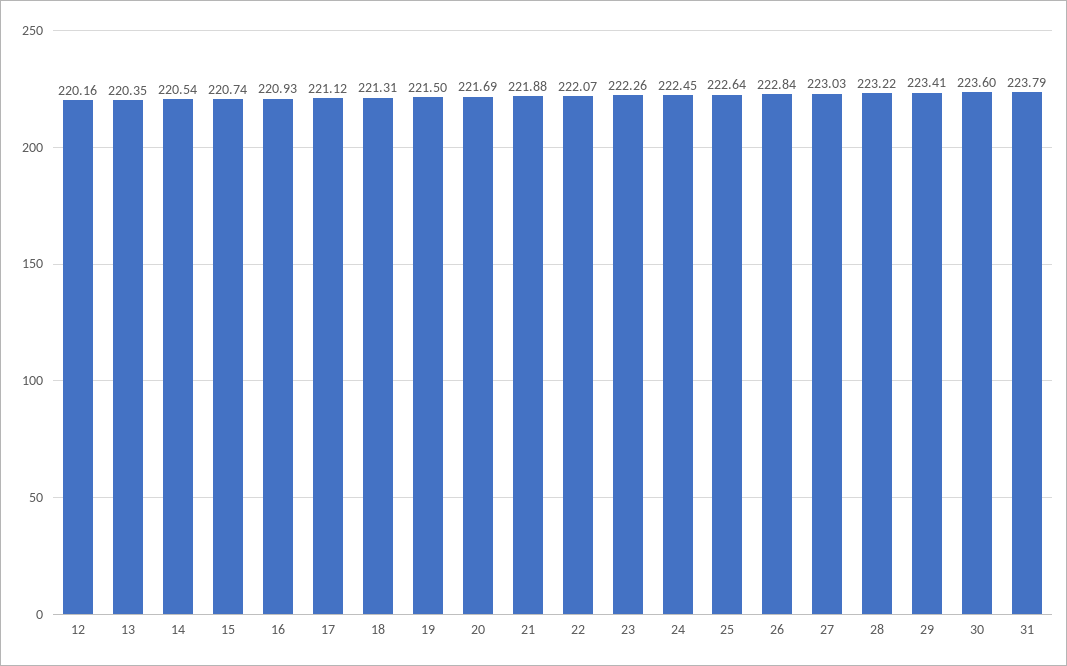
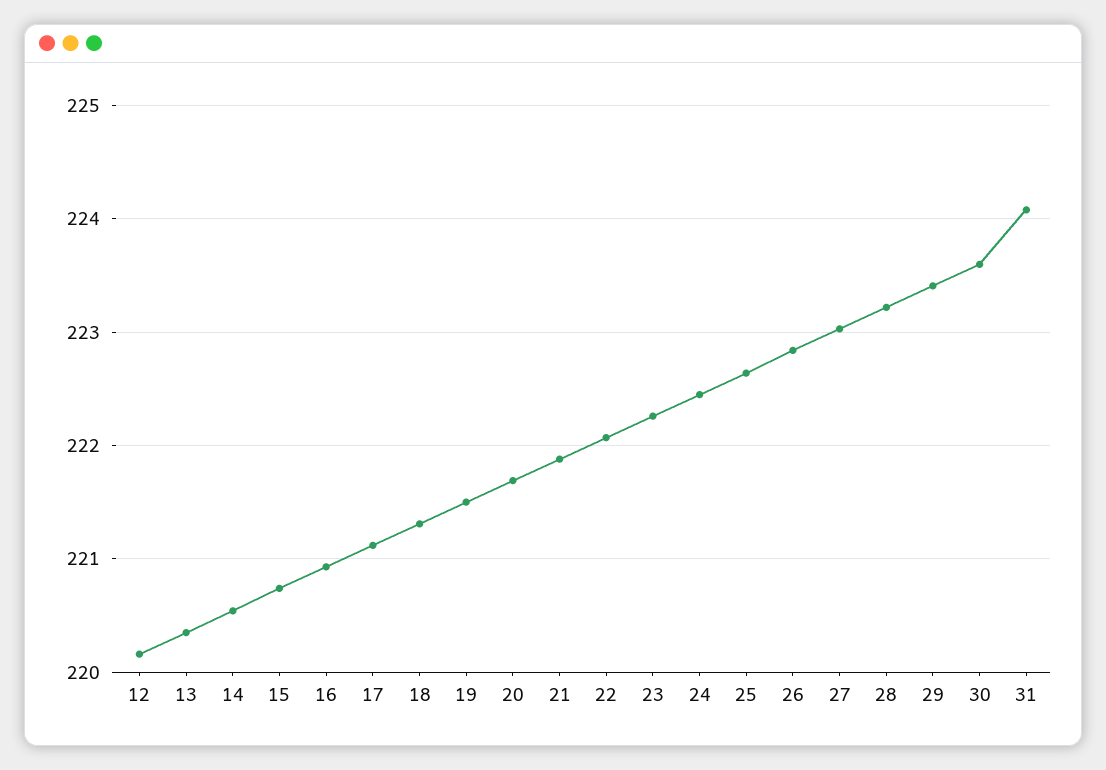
  {
    "12": 220.16,
    "13": 220.35,
    "14": 220.54,
    "15": 220.74,
    "16": 220.93,
    "17": 221.12,
    "18": 221.31,
    "19": 221.5,
    "20": 221.69,
    "21": 221.88,
    "22": 222.07,
    "23": 222.26,
    "24": 222.45,
    "25": 222.64,
    "26": 222.84,
    "27": 223.03,
    "28": 223.22,
    "29": 223.41,
    "30": 223.6,
-   "31": 223.79
+   "31": 224.1
  }

